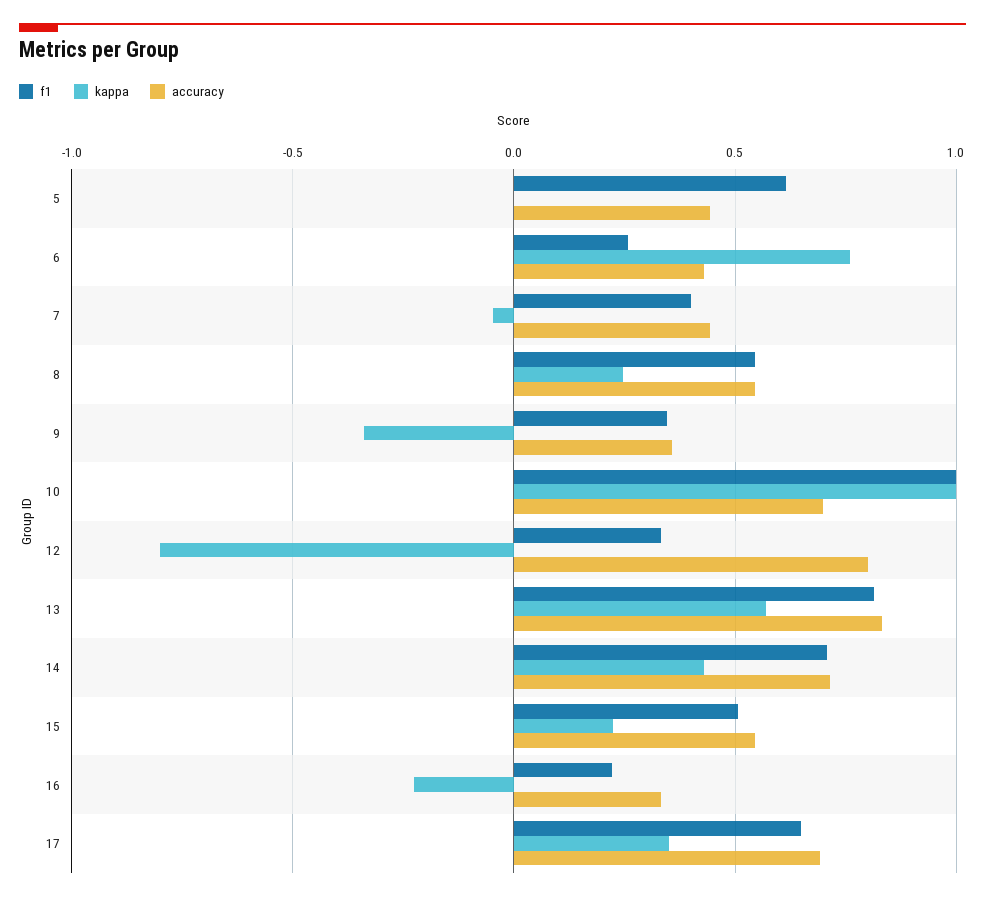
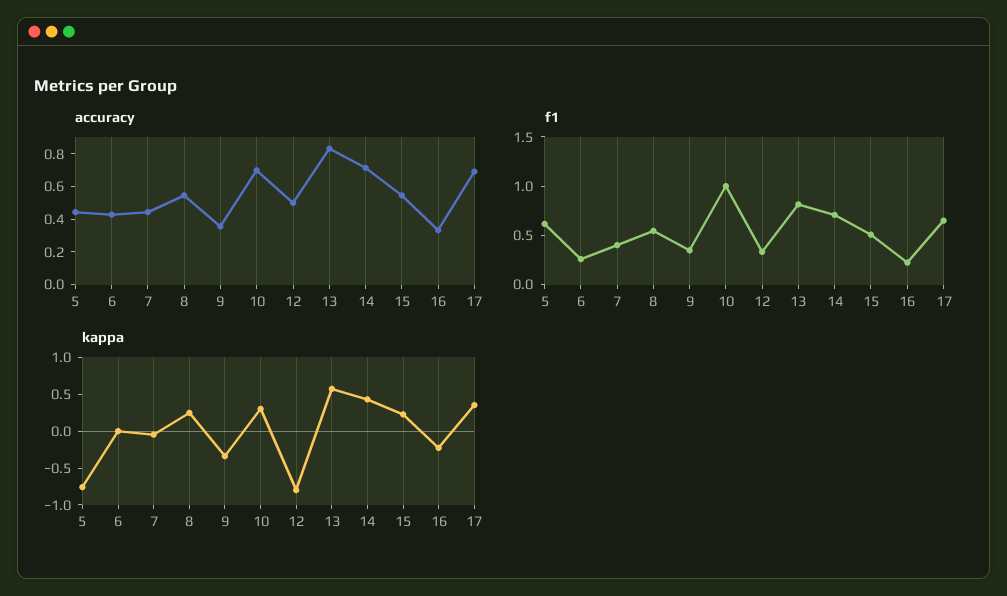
  {
    "f1": {
      "5": 0.6,
      "6": 0.25,
      "7": 0.4,
      "8": 0.55,
      "9": 0.35,
      "10": 1,
      "12": 0.35,
      "13": 0.8,
      "14": 0.7,
      "15": 0.5,
      "16": 0.2,
      "17": 0.65
    },
    "kappa": {
-     "5": 0,
+     "5": -0.75,
-     "6": 0.75,
+     "6": 0,
      "7": -0.05,
      "8": 0.25,
      "9": -0.35,
-     "10": 1,
+     "10": 0.25,
      "12": -0.8,
      "13": 0.55,
      "14": 0.45,
      "15": 0.25,
      "16": -0.25,
      "17": 0.35
    },
    "accuracy": {
      "5": 0.45,
      "6": 0.45,
      "7": 0.45,
      "8": 0.55,
      "9": 0.35,
      "10": 0.7,
-     "12": 0.8,
+     "12": 0.5,
      "13": 0.85,
      "14": 0.7,
      "15": 0.55,
      "16": 0.35,
      "17": 0.7
    }
  }

